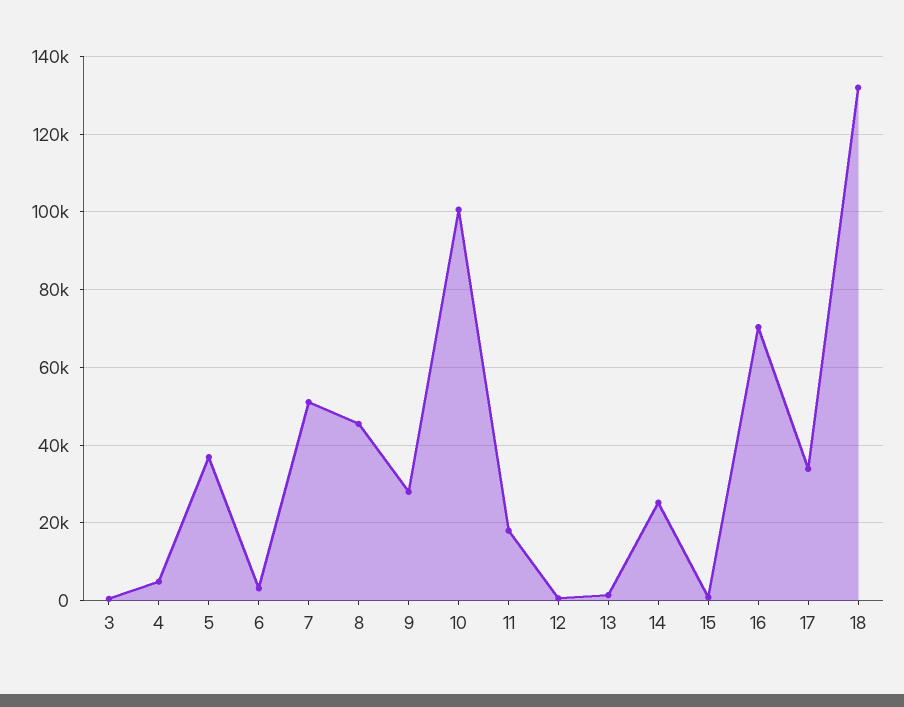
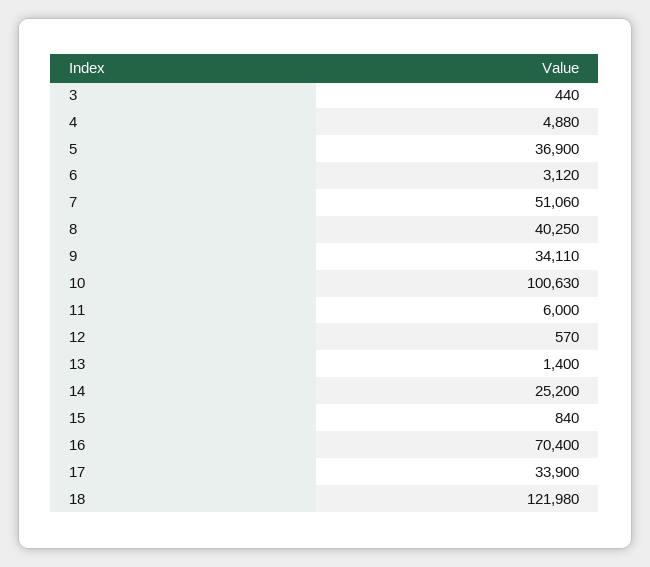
  {
    "3": 440,
    "4": 4880,
    "5": 36900,
    "6": 3120,
    "7": 51060,
-   "8": 46000,
+   "8": 40250,
-   "9": 28000,
+   "9": 34110,
    "10": 100630,
-   "11": 18000,
+   "11": 6000,
    "12": 570,
    "13": 1400,
    "14": 25200,
    "15": 840,
    "16": 70400,
    "17": 33900,
-   "18": 132000
+   "18": 121980
  }

